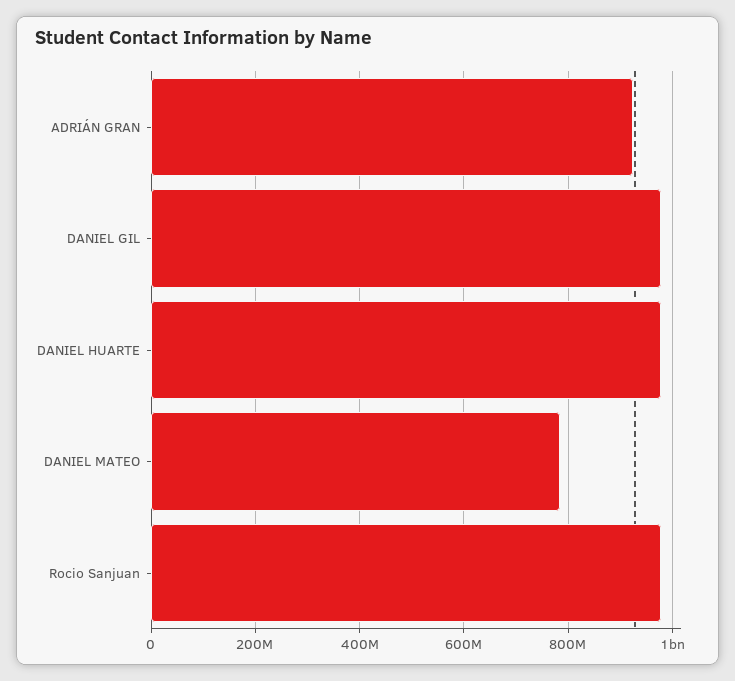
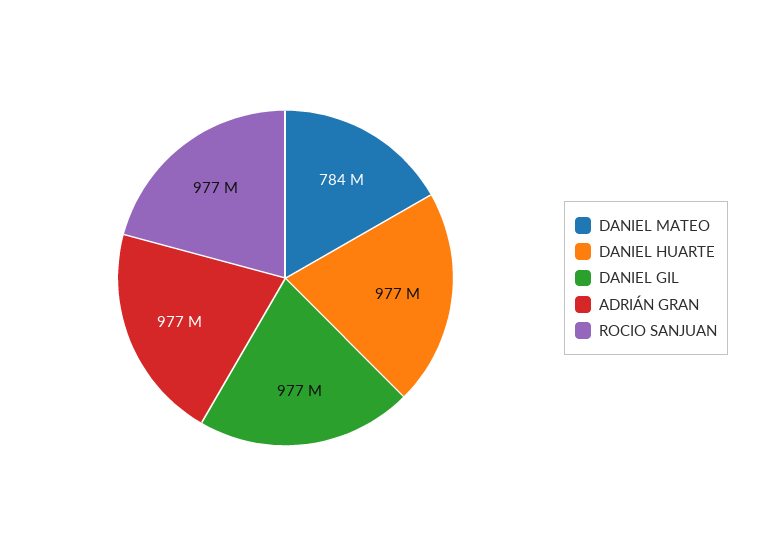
  {
-   "ADRIÁN GRAN": 920000000,
+   "ADRIÁN GRAN": 977000000,
    "DANIEL GIL": 977000000,
    "DANIEL HUARTE": 977000000,
    "DANIEL MATEO": 784000000,
    "Rocio Sanjuan": 977000000
  }

